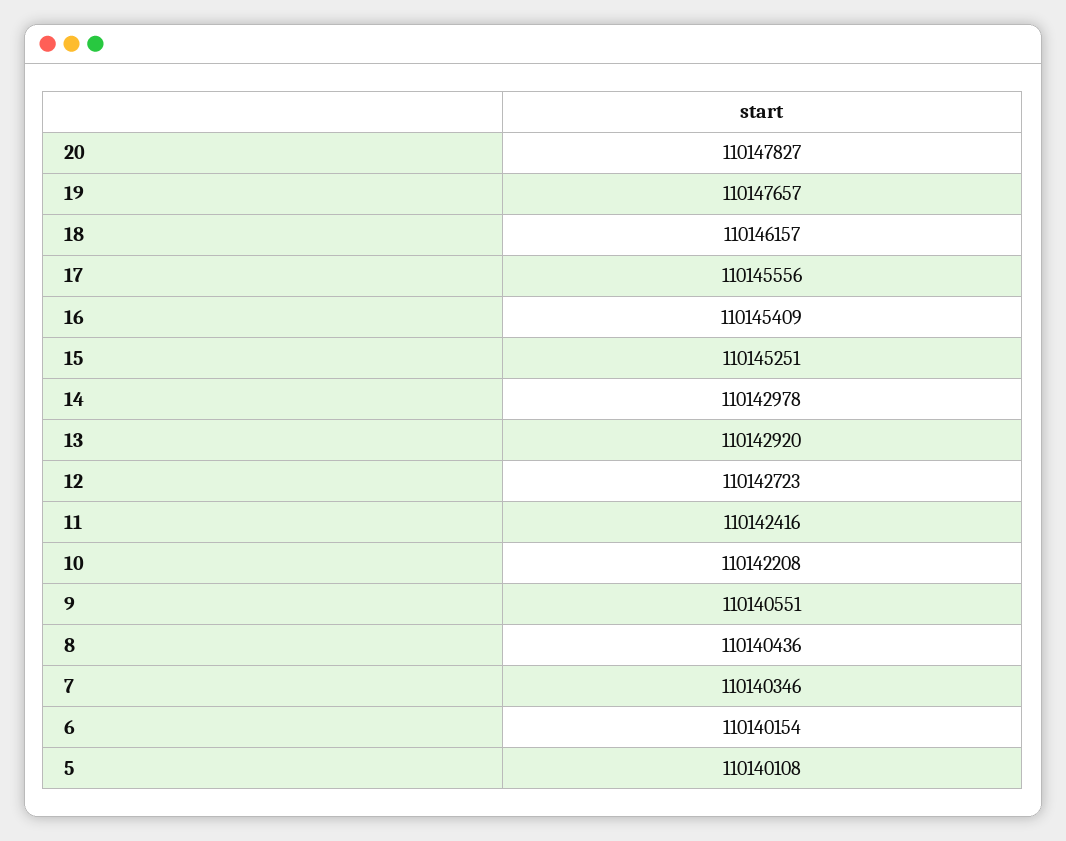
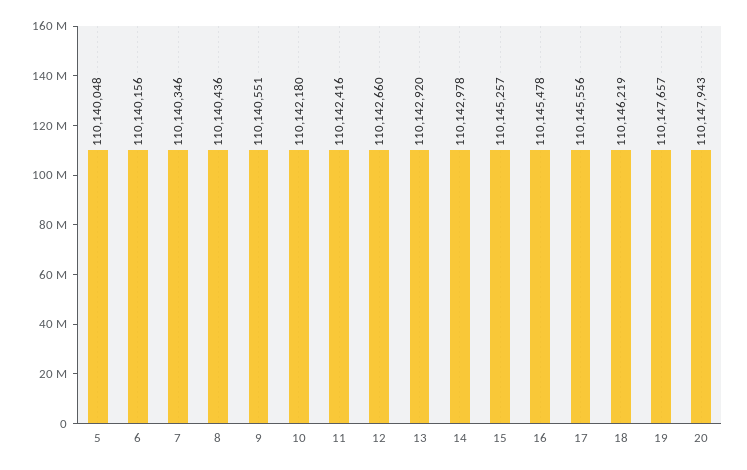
  {
-   "20": 110147827,
+   "20": 110147943,
    "19": 110147657,
-   "18": 110146157,
+   "18": 110146219,
    "17": 110145556,
-   "16": 110145409,
+   "16": 110145478,
-   "15": 110145251,
+   "15": 110145257,
    "14": 110142978,
    "13": 110142920,
-   "12": 110142723,
+   "12": 110142660,
    "11": 110142416,
-   "10": 110142208,
+   "10": 110142180,
    "9": 110140551,
    "8": 110140436,
    "7": 110140346,
-   "6": 110140154,
+   "6": 110140156,
-   "5": 110140108
+   "5": 110140048
  }

